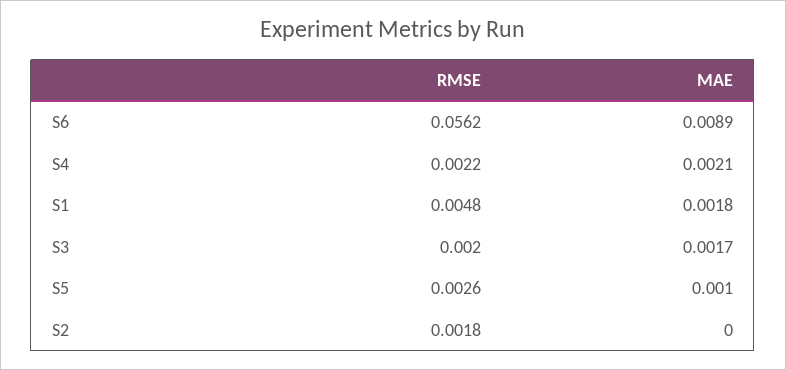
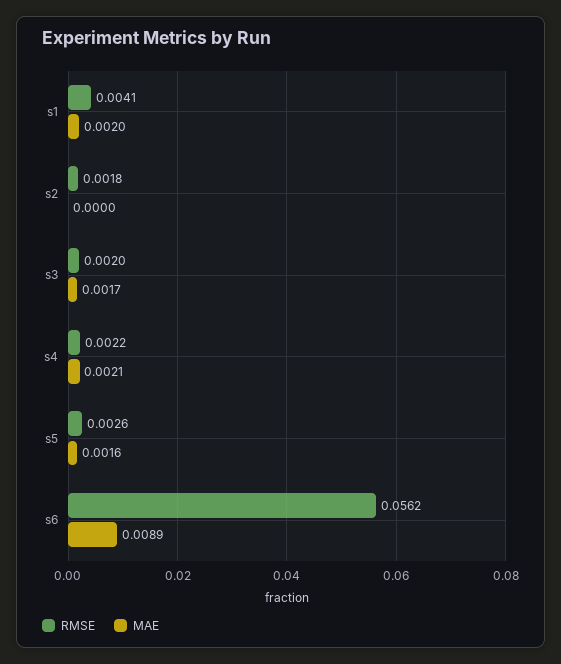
  {
    "RMSE": {
      "S6": 0.0562,
      "S4": 0.0022,
-     "S1": 0.0048,
+     "S1": 0.0041,
      "S3": 0.002,
      "S5": 0.0026,
      "S2": 0.0018
    },
    "MAE": {
      "S6": 0.0089,
      "S4": 0.0021,
-     "S1": 0.0018,
+     "S1": 0.002,
      "S3": 0.0017,
-     "S5": 0.001,
+     "S5": 0.0016,
      "S2": 0
    }
  }

